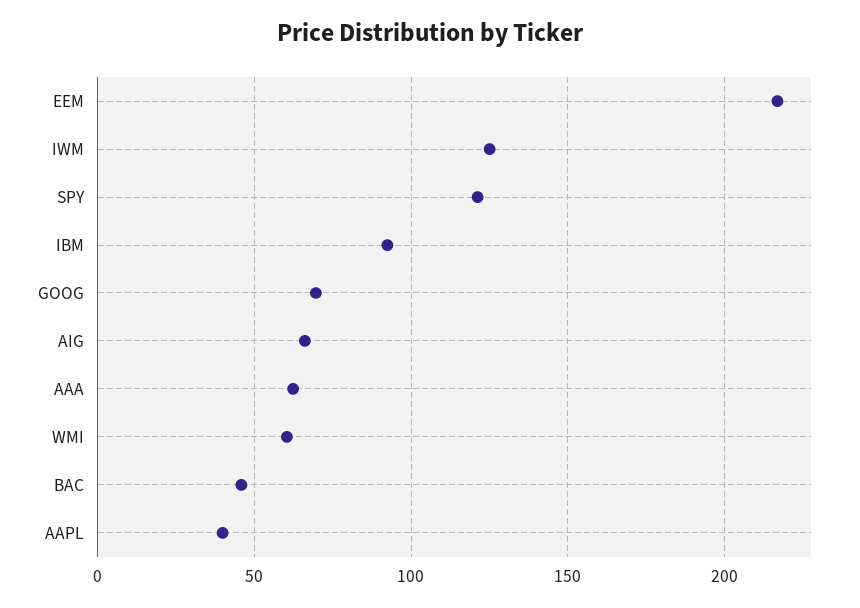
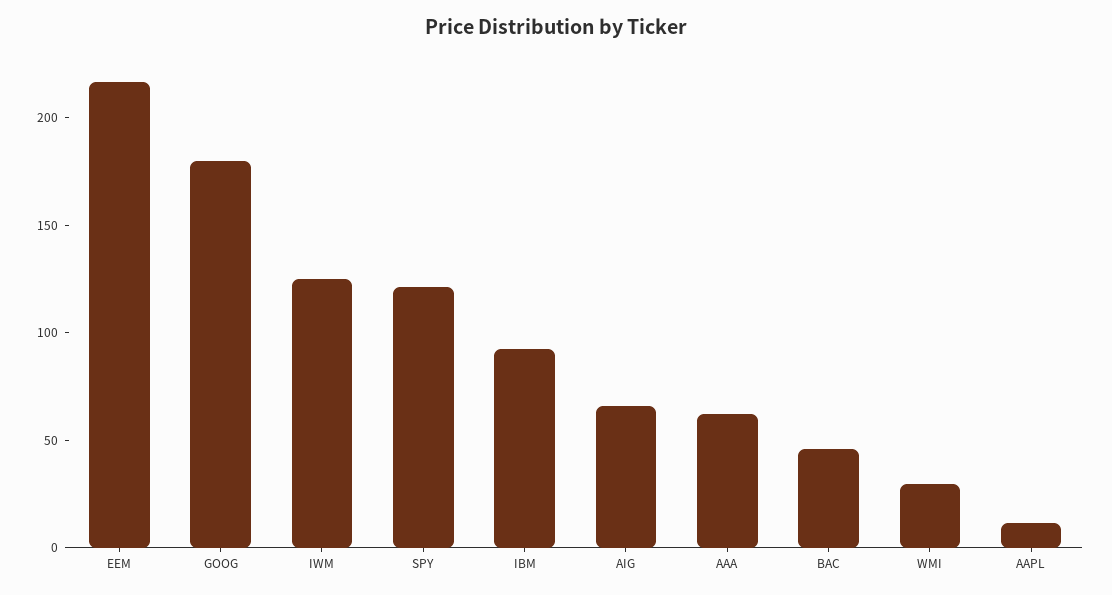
  {
    "EEM": 215,
    "IWM": 125,
    "SPY": 120,
    "IBM": 90,
-   "GOOG": 70,
+   "GOOG": 180,
    "AIG": 65,
    "AAA": 60,
-   "WMI": 60,
+   "WMI": 30,
    "BAC": 45,
-   "AAPL": 40
+   "AAPL": 10
  }

